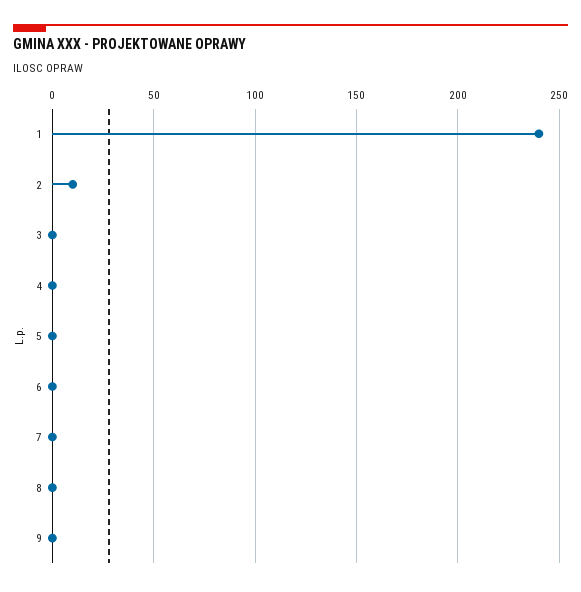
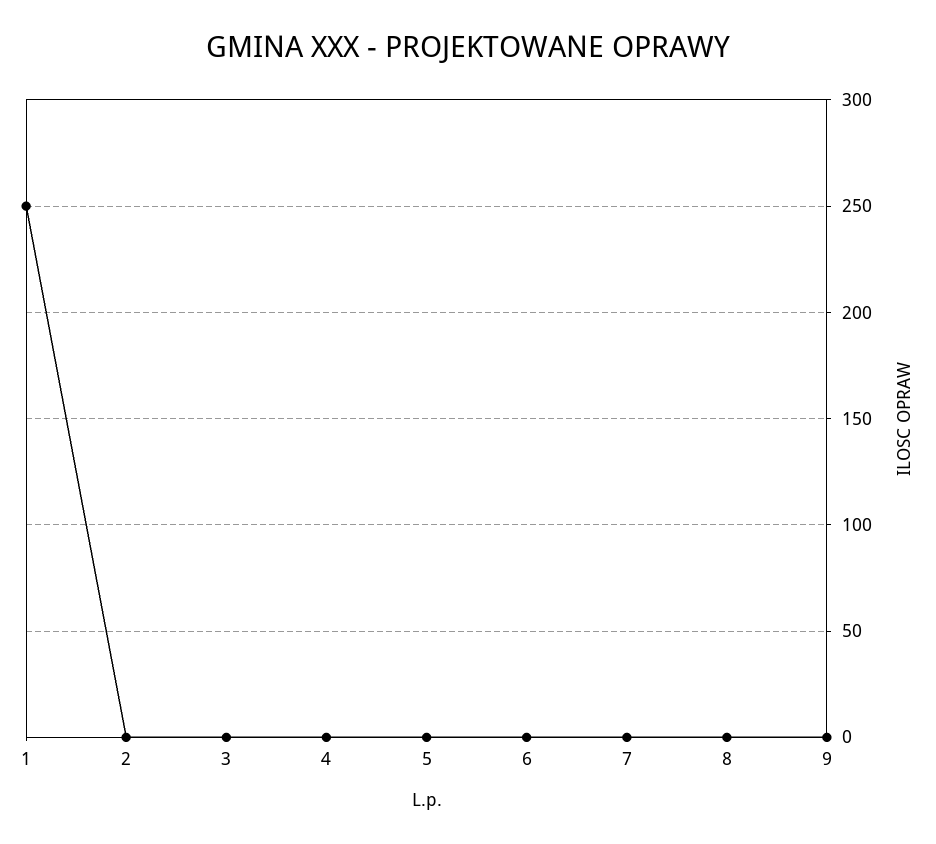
  {
-   "1": 240,
+   "1": 250,
-   "2": 10,
+   "2": 0,
    "3": 0,
    "4": 0,
    "5": 0,
    "6": 0,
    "7": 0,
    "8": 0,
    "9": 0
  }

